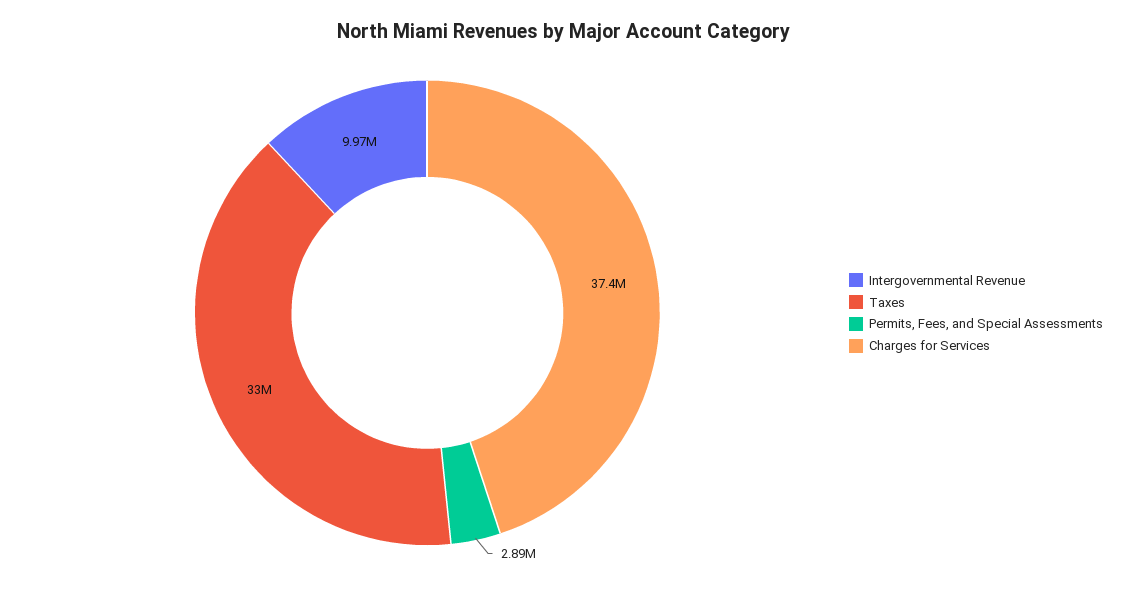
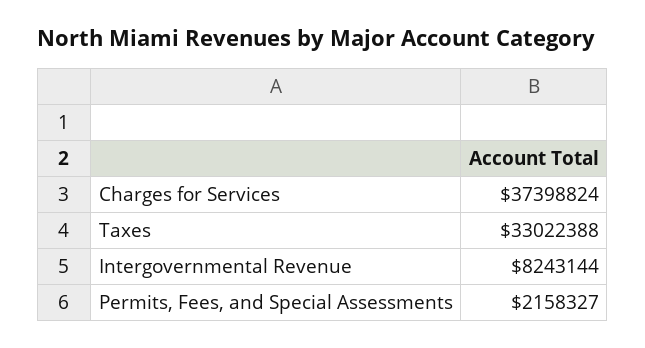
  {
-   "Intergovernmental Revenue": 9970000,
+   "Intergovernmental Revenue": 8243144,
    "Taxes": 33022388,
-   "Permits, Fees, and Special Assessments": 2890000,
+   "Permits, Fees, and Special Assessments": 2158327,
    "Charges for Services": 37398824
  }

